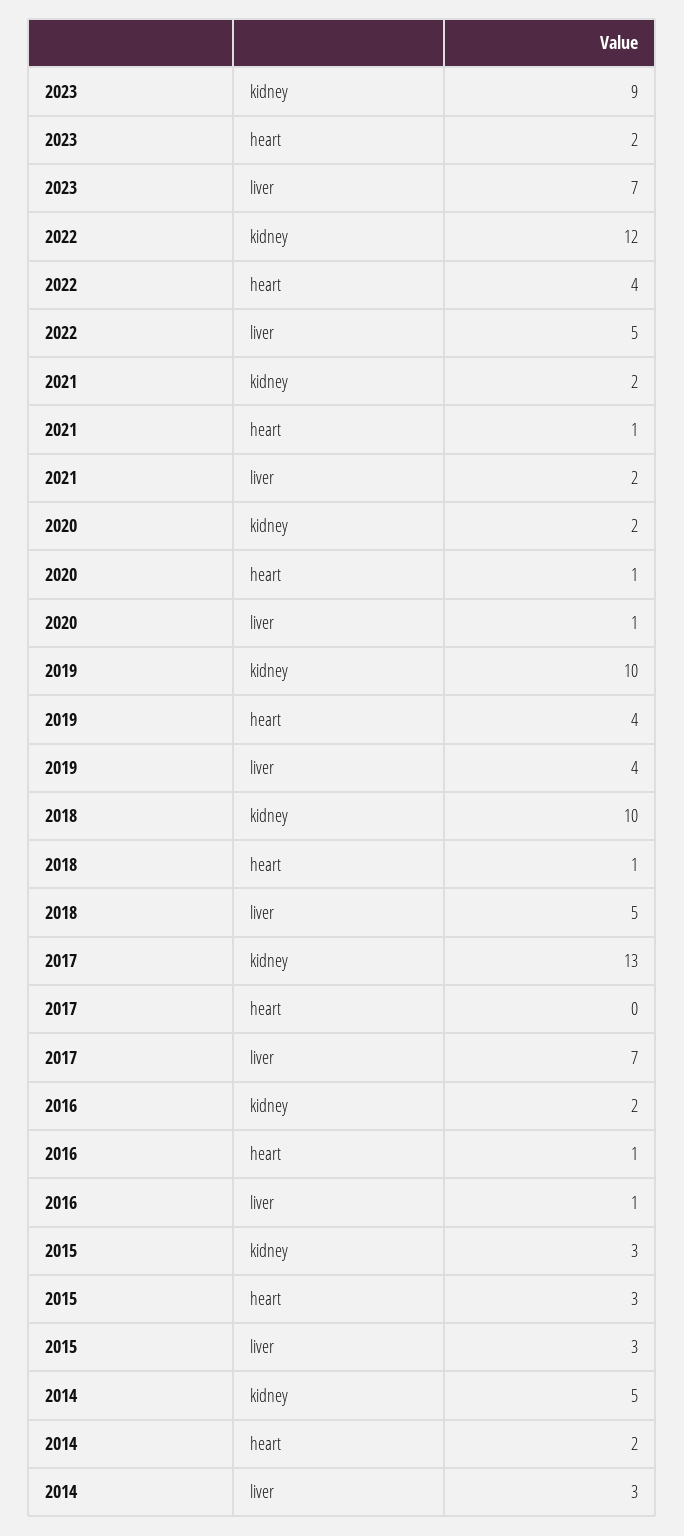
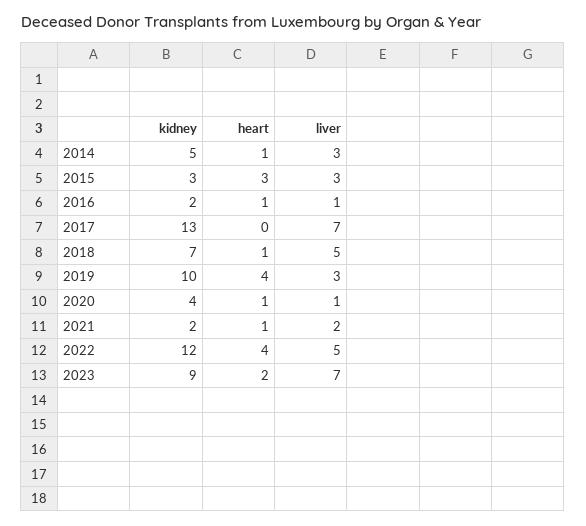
  {
    "2023": {
      "kidney": 9,
      "heart": 2,
      "liver": 7
    },
    "2022": {
      "kidney": 12,
      "heart": 4,
      "liver": 5
    },
    "2021": {
      "kidney": 2,
      "heart": 1,
      "liver": 2
    },
    "2020": {
-     "kidney": 2,
+     "kidney": 4,
      "heart": 1,
      "liver": 1
    },
    "2019": {
      "kidney": 10,
      "heart": 4,
-     "liver": 4
+     "liver": 3
    },
    "2018": {
-     "kidney": 10,
+     "kidney": 7,
      "heart": 1,
      "liver": 5
    },
    "2017": {
      "kidney": 13,
      "heart": 0,
      "liver": 7
    },
    "2016": {
      "kidney": 2,
      "heart": 1,
      "liver": 1
    },
    "2015": {
      "kidney": 3,
      "heart": 3,
      "liver": 3
    },
    "2014": {
      "kidney": 5,
-     "heart": 2,
+     "heart": 1,
      "liver": 3
    }
  }

